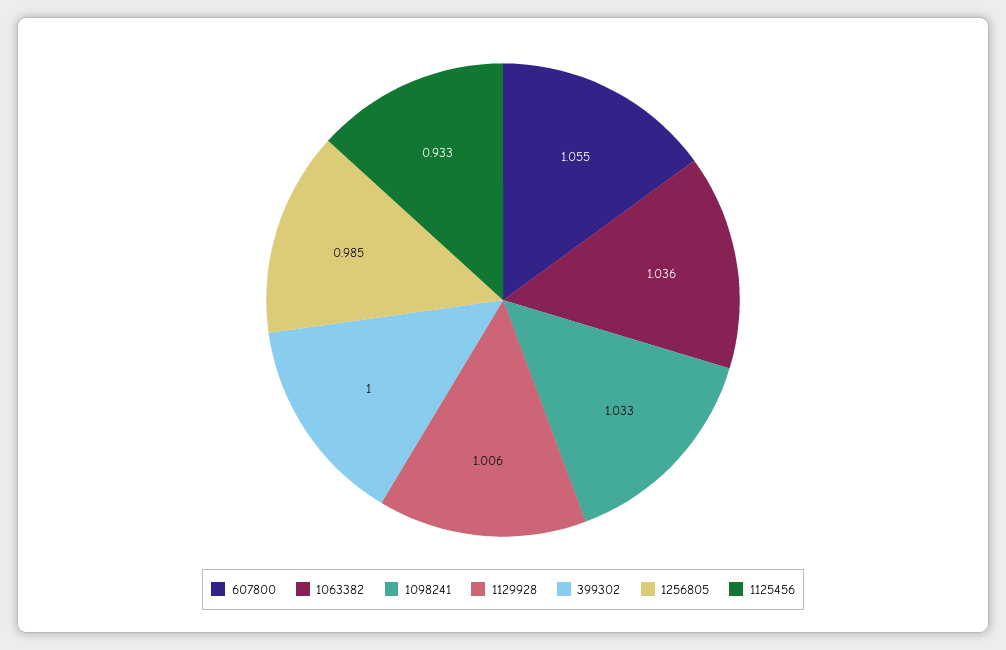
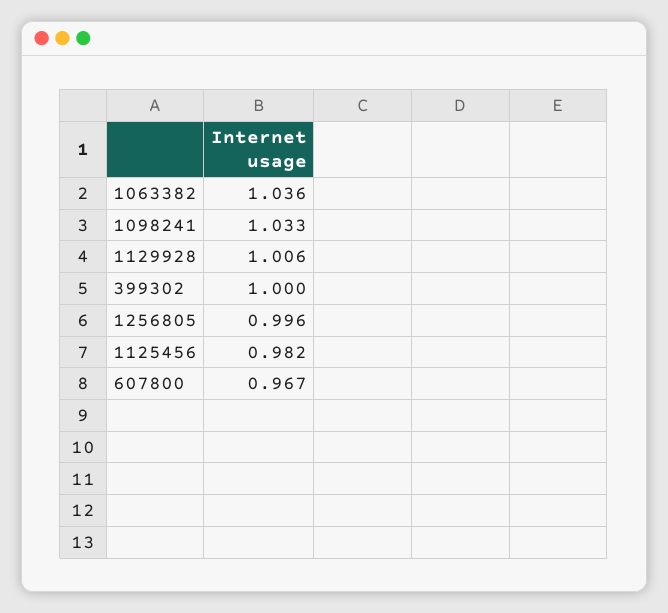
  {
-   "607800": 1.055,
+   "607800": 0.967,
    "1063382": 1.036,
    "1098241": 1.033,
    "1129928": 1.006,
    "399302": 1,
-   "1256805": 0.985,
+   "1256805": 0.996,
-   "1125456": 0.933
+   "1125456": 0.982
  }

